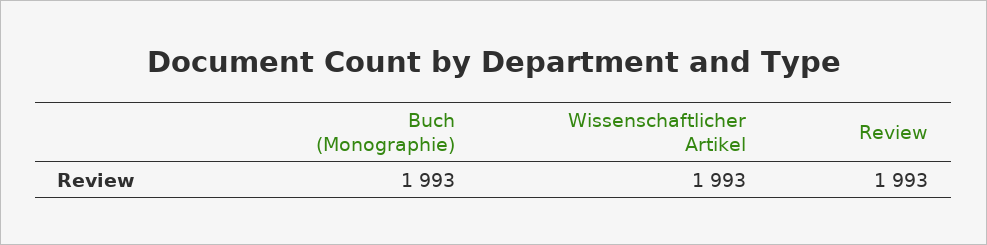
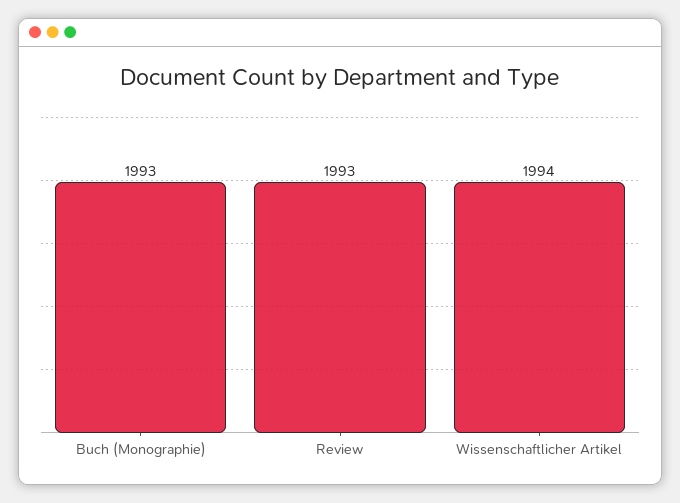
  {
    "Buch (Monographie)": 1993,
-   "Wissenschaftlicher Artikel": 1993,
+   "Wissenschaftlicher Artikel": 1994,
    "Review": 1993
  }

